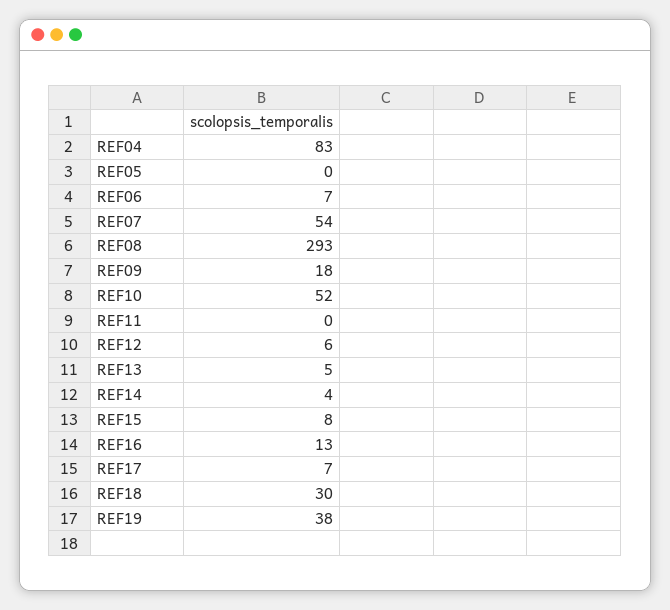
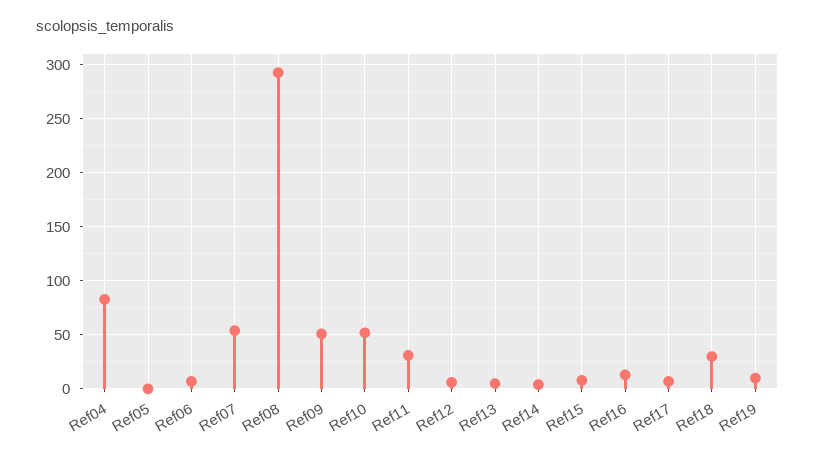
  {
    "REF04": 83,
    "REF05": 0,
    "REF06": 7,
    "REF07": 54,
    "REF08": 293,
-   "REF09": 18,
+   "REF09": 50,
    "REF10": 52,
-   "REF11": 0,
+   "REF11": 30,
    "REF12": 6,
    "REF13": 5,
    "REF14": 4,
    "REF15": 8,
    "REF16": 13,
    "REF17": 7,
    "REF18": 30,
-   "REF19": 38
+   "REF19": 10
  }

